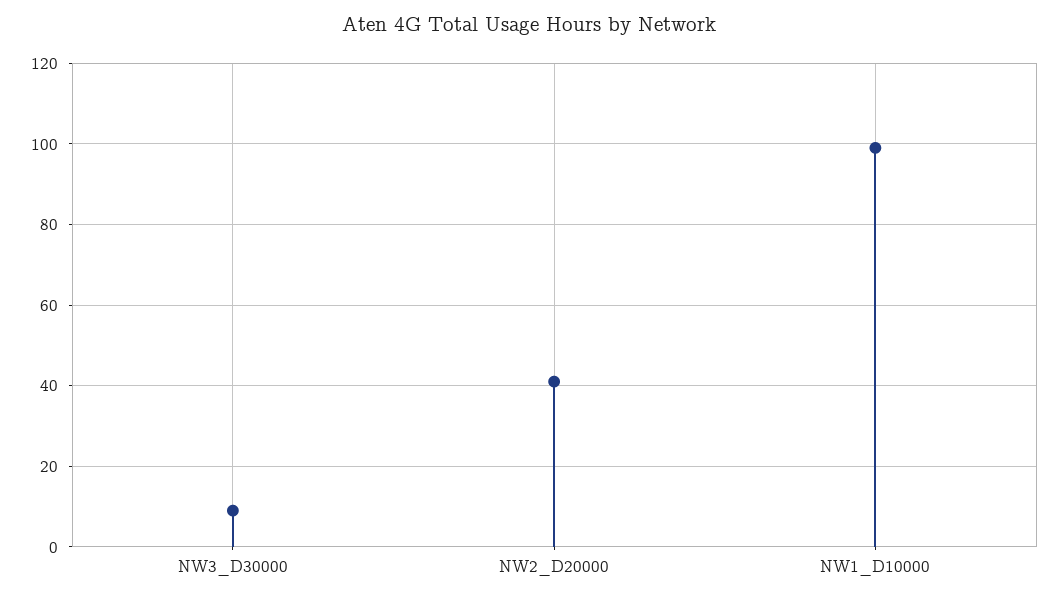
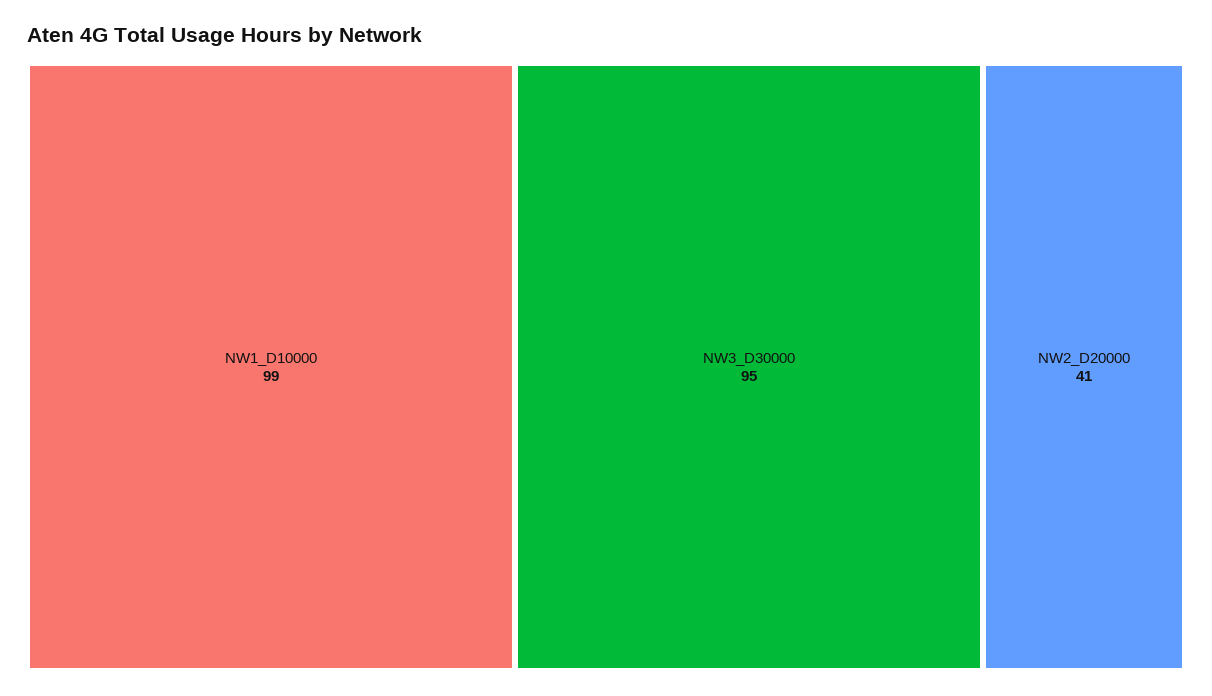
  {
-   "NW3_D30000": 10,
+   "NW3_D30000": 95,
    "NW2_D20000": 41,
    "NW1_D10000": 99
  }

